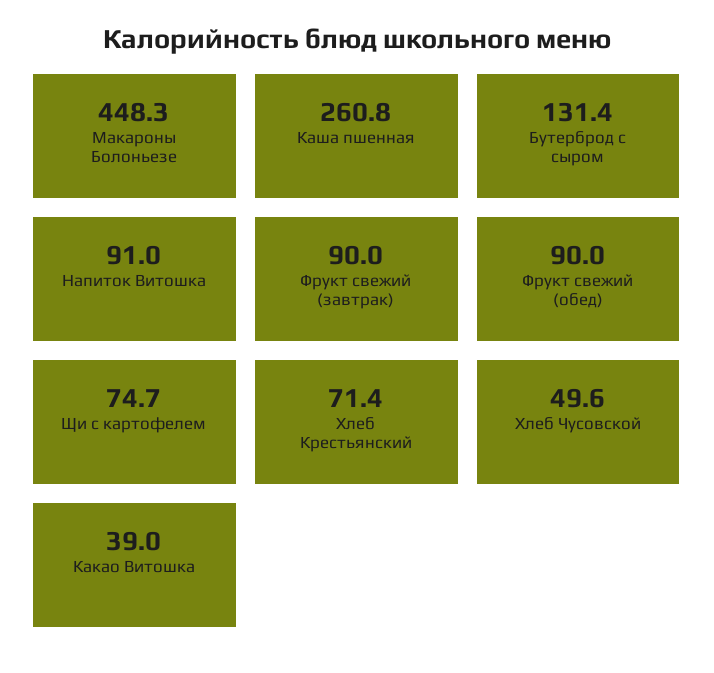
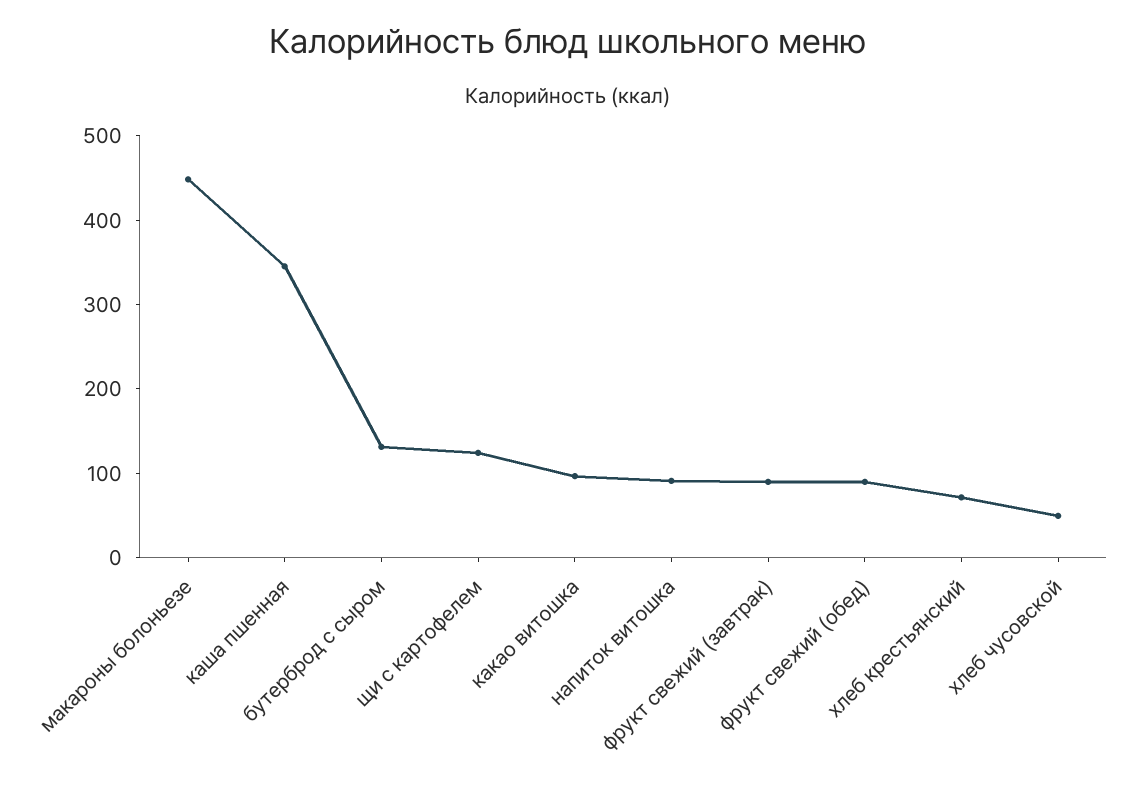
  {
    "Макароны Болоньезе": 448.3,
-   "Каша пшенная": 260.8,
+   "Каша пшенная": 340,
    "Бутерброд с сыром": 131.4,
    "Напиток Витошка": 91,
    "Фрукт свежий (завтрак)": 90,
    "Фрукт свежий (обед)": 90,
-   "Щи с картофелем": 74.7,
+   "Щи с картофелем": 120,
    "Хлеб Крестьянский": 71.4,
    "Хлеб Чусовской": 49.6,
-   "Какао Витошка": 39
+   "Какао Витошка": 100
  }

